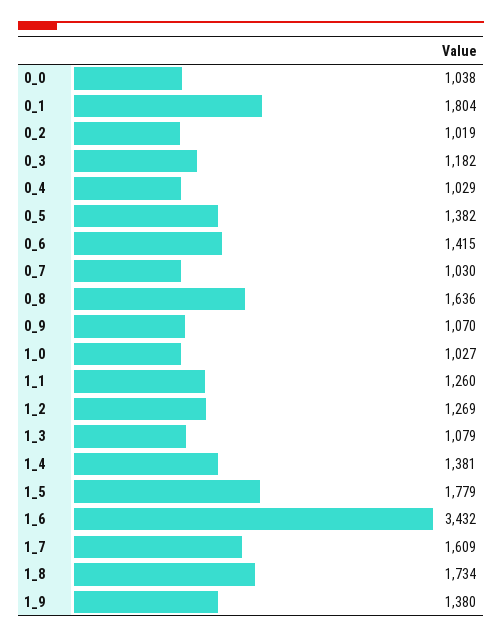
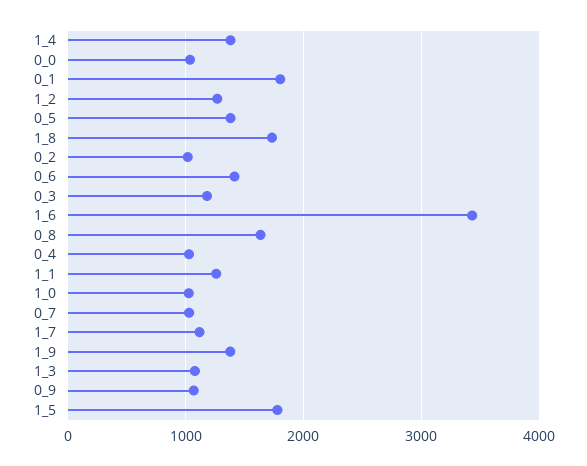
  {
    "0_0": 1038,
    "0_1": 1804,
    "0_2": 1019,
    "0_3": 1182,
    "0_4": 1029,
    "0_5": 1382,
    "0_6": 1415,
    "0_7": 1030,
    "0_8": 1636,
    "0_9": 1070,
    "1_0": 1027,
    "1_1": 1260,
    "1_2": 1269,
    "1_3": 1079,
    "1_4": 1381,
    "1_5": 1779,
    "1_6": 3432,
-   "1_7": 1609,
+   "1_7": 1100,
    "1_8": 1734,
    "1_9": 1380
  }

